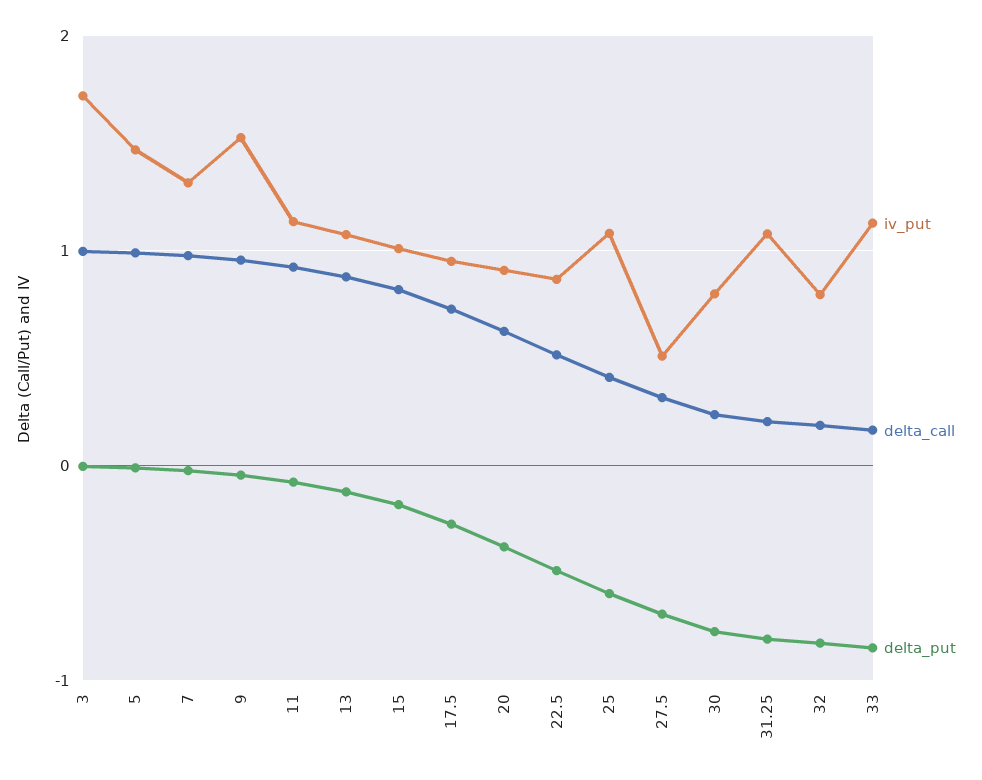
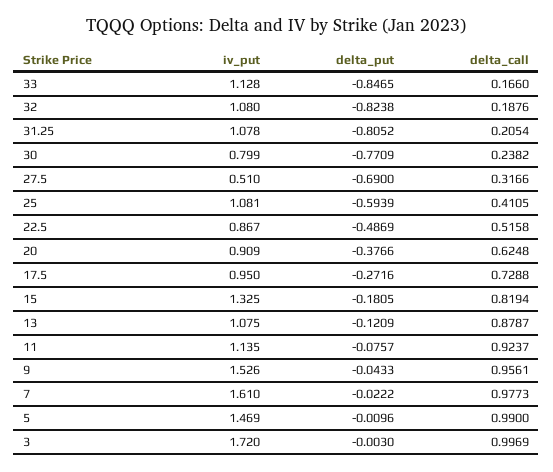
  {
    "iv_put": {
      "3": 1.72,
      "5": 1.469,
-     "7": 1.3,
+     "7": 1.61,
      "9": 1.526,
      "11": 1.135,
      "13": 1.075,
-     "15": 1,
+     "15": 1.325,
      "17.5": 0.95,
      "20": 0.909,
      "22.5": 0.867,
      "25": 1.081,
      "27.5": 0.51,
      "30": 0.799,
      "31.25": 1.078,
-     "32": 0.8,
+     "32": 1.08,
      "33": 1.128
    },
    "delta_call": {
      "3": 0.9969,
      "5": 0.99,
      "7": 0.9773,
      "9": 0.9561,
      "11": 0.9237,
      "13": 0.8787,
      "15": 0.8194,
      "17.5": 0.7288,
      "20": 0.6248,
      "22.5": 0.5158,
      "25": 0.4105,
      "27.5": 0.3166,
      "30": 0.2382,
      "31.25": 0.2054,
      "32": 0.1876,
      "33": 0.166
    },
    "delta_put": {
      "3": -0.003,
      "5": -0.0096,
      "7": -0.0222,
      "9": -0.0433,
      "11": -0.0757,
      "13": -0.1209,
      "15": -0.1805,
      "17.5": -0.2716,
      "20": -0.3766,
      "22.5": -0.4869,
      "25": -0.5939,
      "27.5": -0.69,
      "30": -0.7709,
      "31.25": -0.8052,
      "32": -0.8238,
      "33": -0.8465
    }
  }

